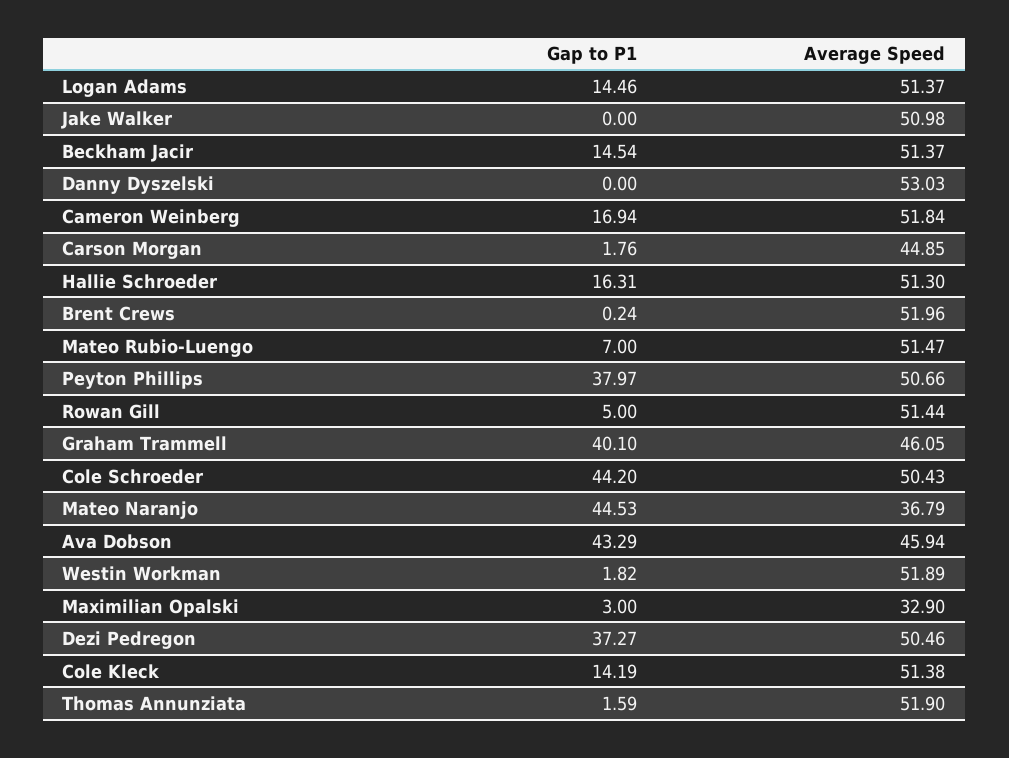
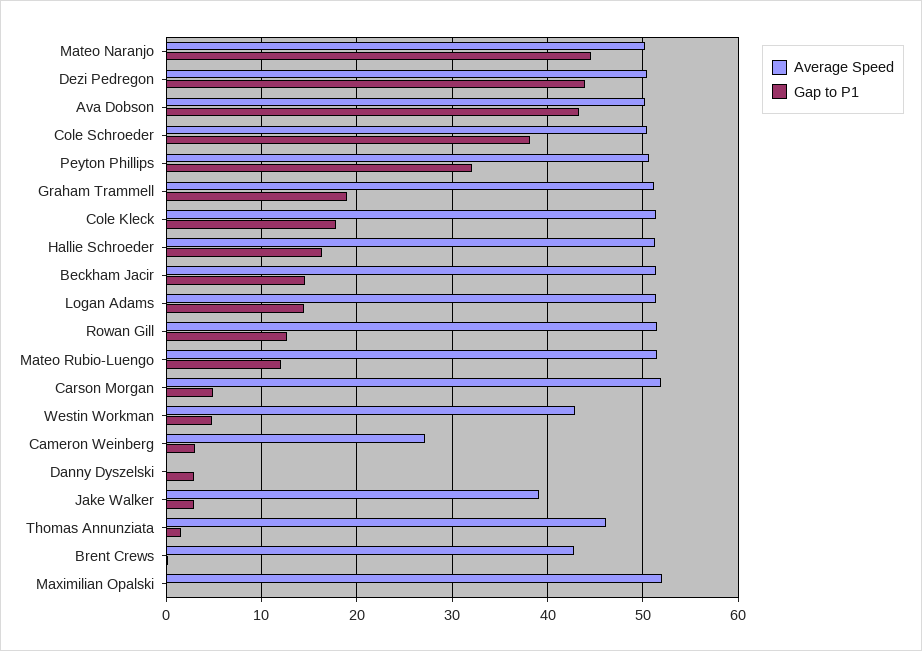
  {
    "Gap to P1": {
      "Logan Adams": 14.46,
-     "Jake Walker": 0,
+     "Jake Walker": 3,
      "Beckham Jacir": 14.54,
-     "Danny Dyszelski": 0,
+     "Danny Dyszelski": 3,
-     "Cameron Weinberg": 16.94,
+     "Cameron Weinberg": 3,
-     "Carson Morgan": 1.76,
+     "Carson Morgan": 5,
      "Hallie Schroeder": 16.31,
      "Brent Crews": 0.24,
-     "Mateo Rubio-Luengo": 7,
+     "Mateo Rubio-Luengo": 12,
-     "Peyton Phillips": 37.97,
+     "Peyton Phillips": 32,
-     "Rowan Gill": 5,
+     "Rowan Gill": 13,
-     "Graham Trammell": 40.1,
+     "Graham Trammell": 19,
-     "Cole Schroeder": 44.2,
+     "Cole Schroeder": 38,
      "Mateo Naranjo": 44.53,
      "Ava Dobson": 43.29,
-     "Westin Workman": 1.82,
+     "Westin Workman": 5,
-     "Maximilian Opalski": 3,
+     "Maximilian Opalski": 0,
-     "Dezi Pedregon": 37.27,
+     "Dezi Pedregon": 44,
-     "Cole Kleck": 14.19,
+     "Cole Kleck": 18,
      "Thomas Annunziata": 1.59
    },
    "Average Speed": {
      "Logan Adams": 51.37,
-     "Jake Walker": 50.98,
+     "Jake Walker": 39,
      "Beckham Jacir": 51.37,
-     "Danny Dyszelski": 53.03,
+     "Danny Dyszelski": 0,
-     "Cameron Weinberg": 51.84,
+     "Cameron Weinberg": 27,
-     "Carson Morgan": 44.85,
+     "Carson Morgan": 52,
      "Hallie Schroeder": 51.3,
-     "Brent Crews": 51.96,
+     "Brent Crews": 43,
      "Mateo Rubio-Luengo": 51.47,
      "Peyton Phillips": 50.66,
      "Rowan Gill": 51.44,
-     "Graham Trammell": 46.05,
+     "Graham Trammell": 51,
      "Cole Schroeder": 50.43,
-     "Mateo Naranjo": 36.79,
+     "Mateo Naranjo": 50,
-     "Ava Dobson": 45.94,
+     "Ava Dobson": 50,
-     "Westin Workman": 51.89,
+     "Westin Workman": 43,
-     "Maximilian Opalski": 32.9,
+     "Maximilian Opalski": 52,
      "Dezi Pedregon": 50.46,
      "Cole Kleck": 51.38,
-     "Thomas Annunziata": 51.9
+     "Thomas Annunziata": 46
    }
  }

